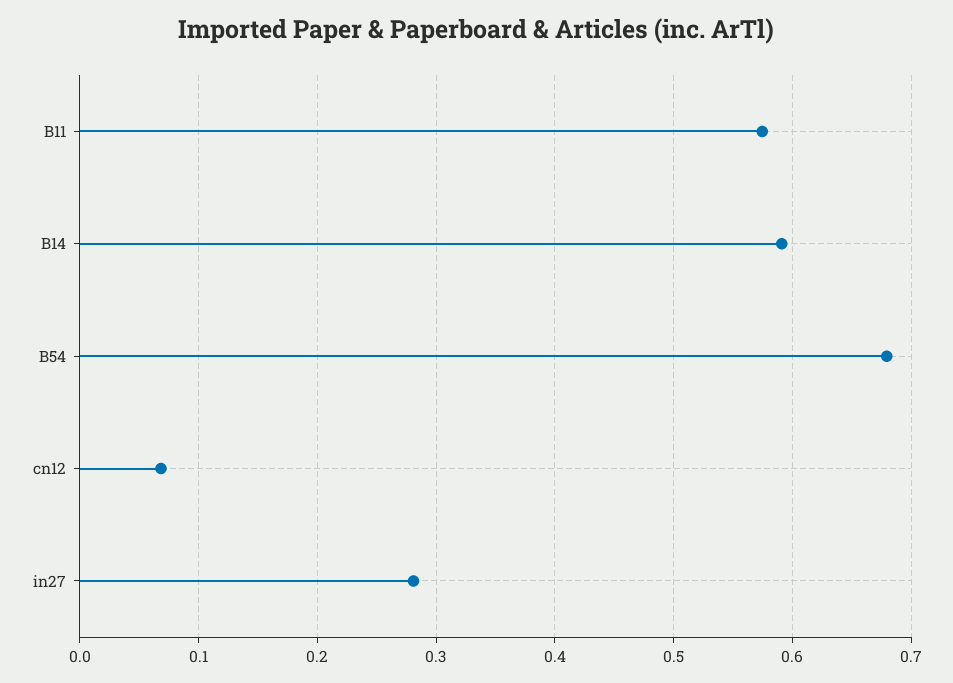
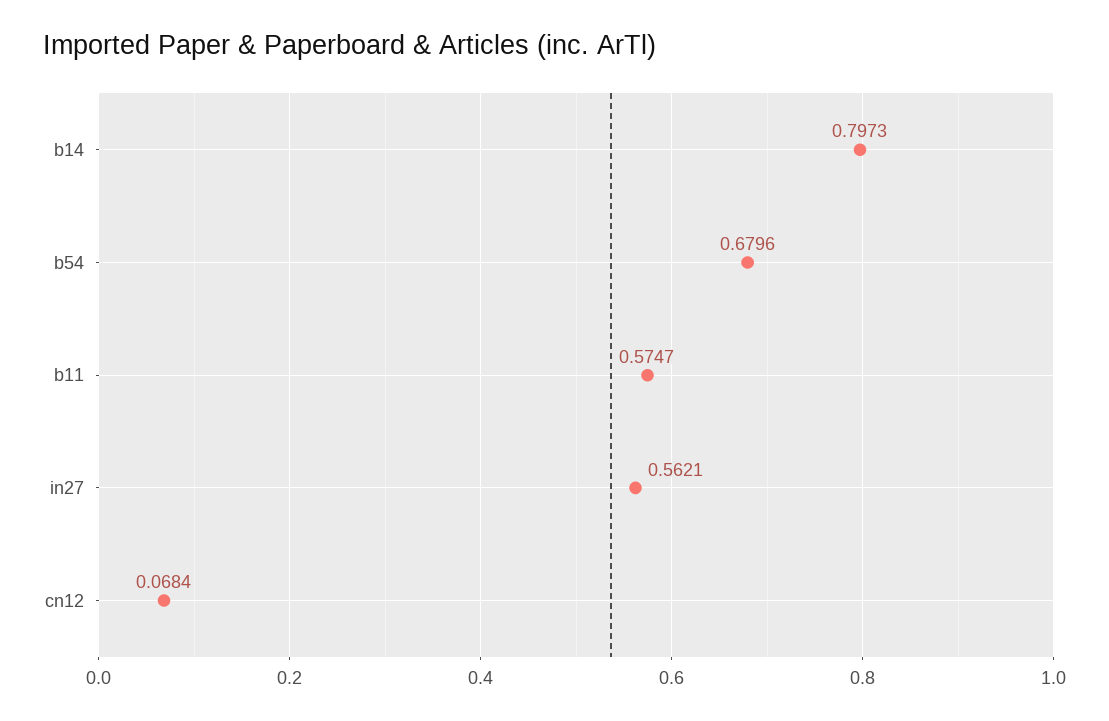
  {
    "B11": 0.5747,
-   "B14": 0.59,
+   "B14": 0.7973,
    "B54": 0.6796,
    "cn12": 0.0684,
-   "in27": 0.28
+   "in27": 0.5621
  }

